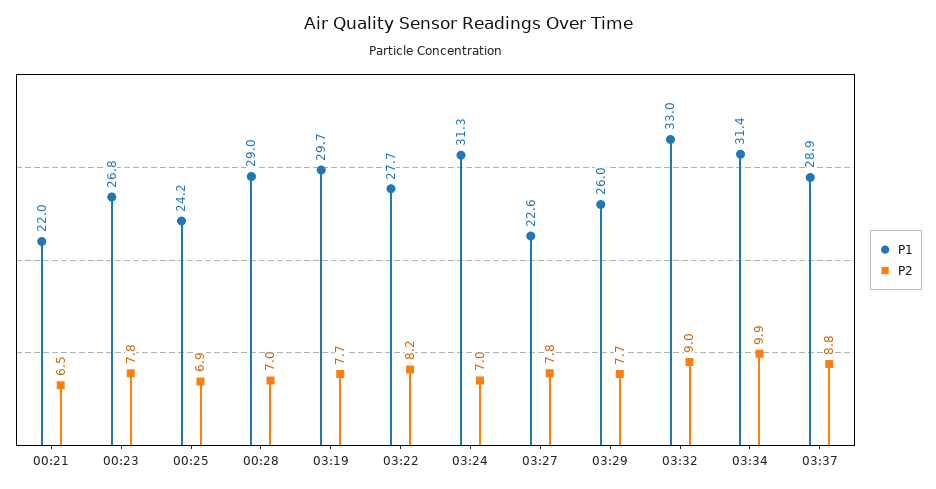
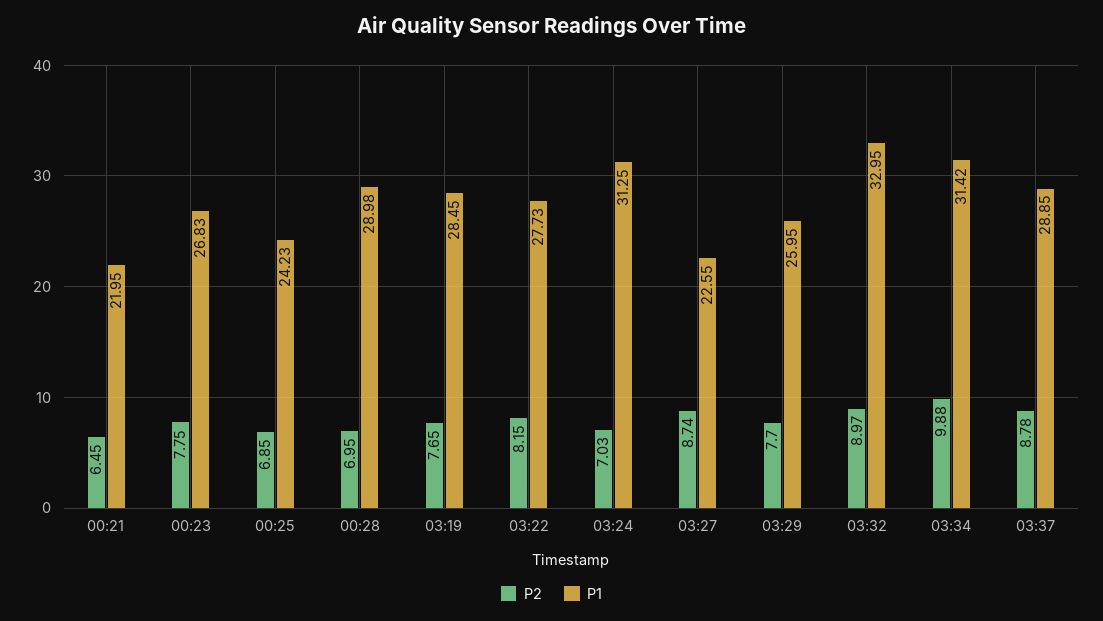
  {
    "P1": {
      "00:21": 21.95,
      "00:23": 26.83,
      "00:25": 24.23,
      "00:28": 28.98,
-     "03:19": 29.7,
+     "03:19": 28.45,
      "03:22": 27.73,
      "03:24": 31.25,
      "03:27": 22.55,
      "03:29": 25.95,
      "03:32": 32.95,
      "03:34": 31.42,
      "03:37": 28.85
    },
    "P2": {
      "00:21": 6.45,
      "00:23": 7.75,
      "00:25": 6.85,
      "00:28": 6.95,
      "03:19": 7.65,
      "03:22": 8.15,
      "03:24": 7.03,
-     "03:27": 7.8,
+     "03:27": 8.74,
      "03:29": 7.7,
      "03:32": 8.97,
      "03:34": 9.88,
      "03:37": 8.78
    }
  }

